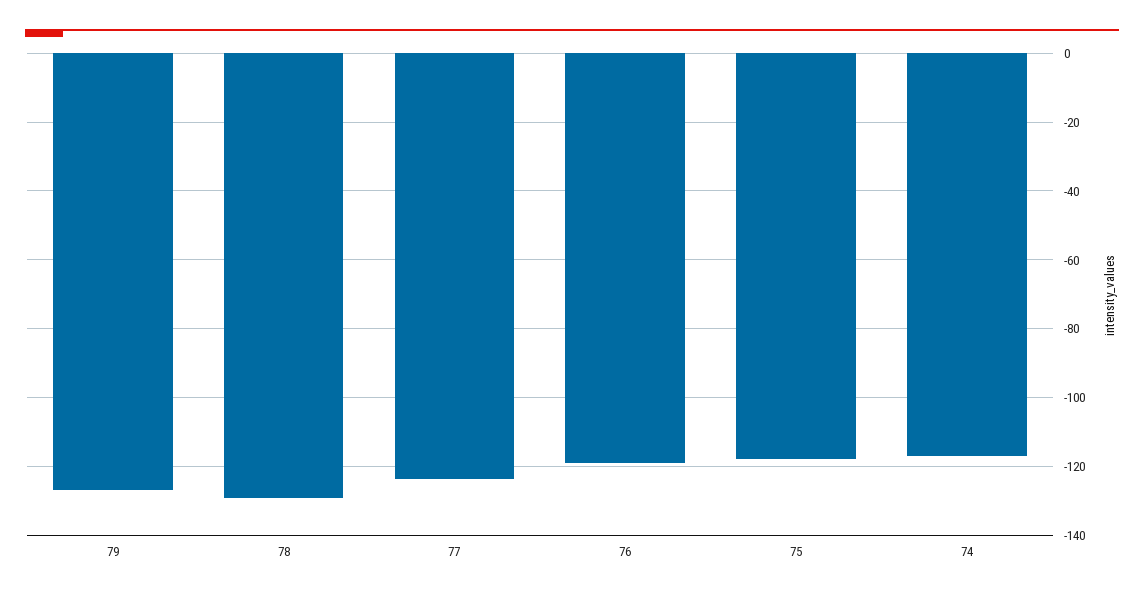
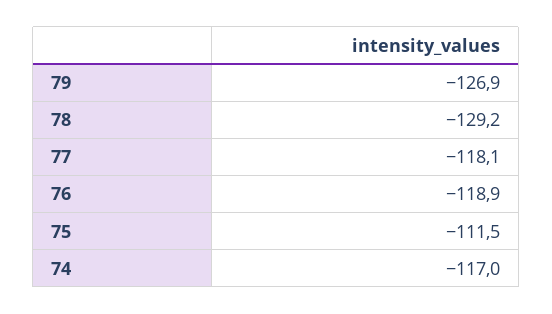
  {
    "79": -126.9,
    "78": -129.2,
-   "77": -124,
+   "77": -118.1,
    "76": -118.9,
-   "75": -118,
+   "75": -111.5,
    "74": -117
  }

